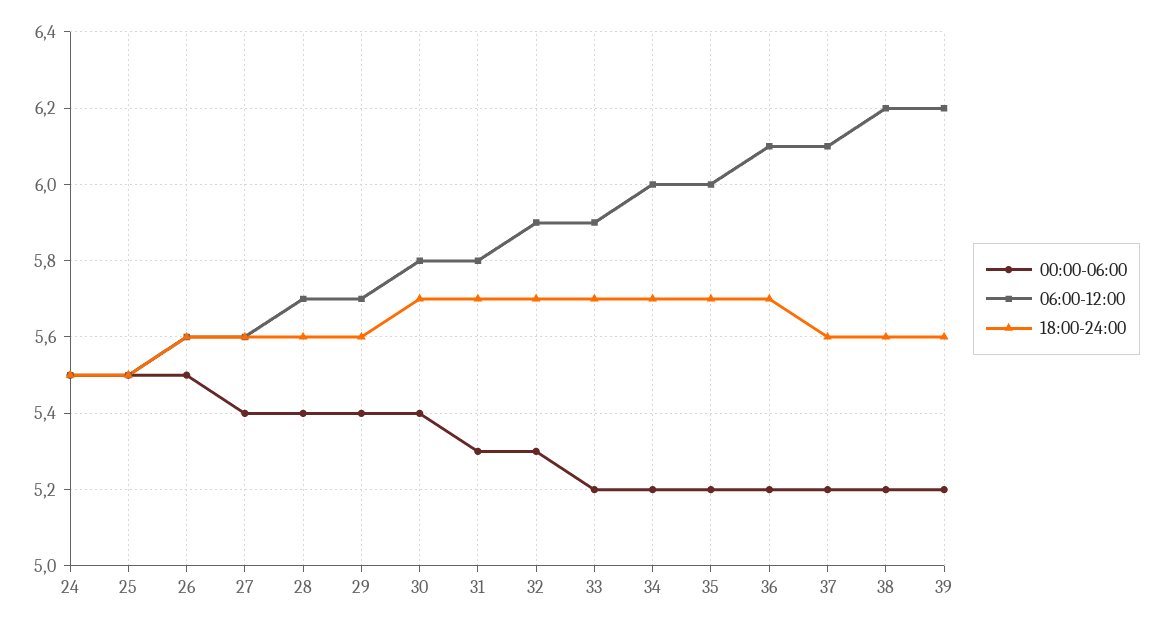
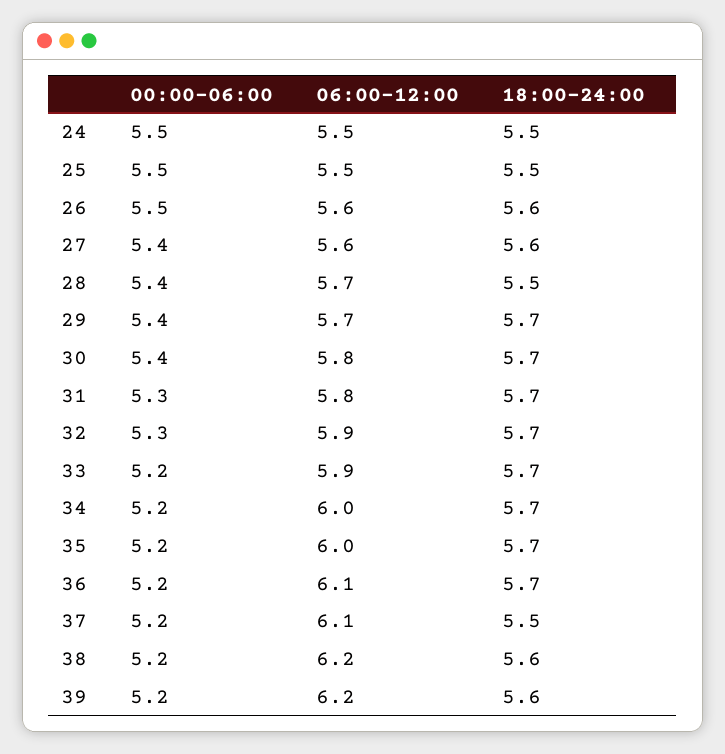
  {
    "00:00-06:00": {
      "24": 5.5,
      "25": 5.5,
      "26": 5.5,
      "27": 5.4,
      "28": 5.4,
      "29": 5.4,
      "30": 5.4,
      "31": 5.3,
      "32": 5.3,
      "33": 5.2,
      "34": 5.2,
      "35": 5.2,
      "36": 5.2,
      "37": 5.2,
      "38": 5.2,
      "39": 5.2
    },
    "06:00-12:00": {
      "24": 5.5,
      "25": 5.5,
      "26": 5.6,
      "27": 5.6,
      "28": 5.7,
      "29": 5.7,
      "30": 5.8,
      "31": 5.8,
      "32": 5.9,
      "33": 5.9,
      "34": 6,
      "35": 6,
      "36": 6.1,
      "37": 6.1,
      "38": 6.2,
      "39": 6.2
    },
    "18:00-24:00": {
      "24": 5.5,
      "25": 5.5,
      "26": 5.6,
      "27": 5.6,
-     "28": 5.6,
+     "28": 5.5,
-     "29": 5.6,
+     "29": 5.7,
      "30": 5.7,
      "31": 5.7,
      "32": 5.7,
      "33": 5.7,
      "34": 5.7,
      "35": 5.7,
      "36": 5.7,
-     "37": 5.6,
+     "37": 5.5,
      "38": 5.6,
      "39": 5.6
    }
  }

